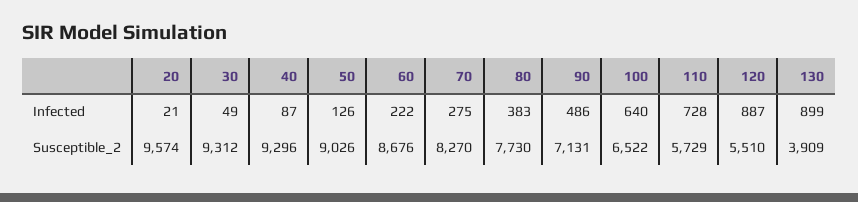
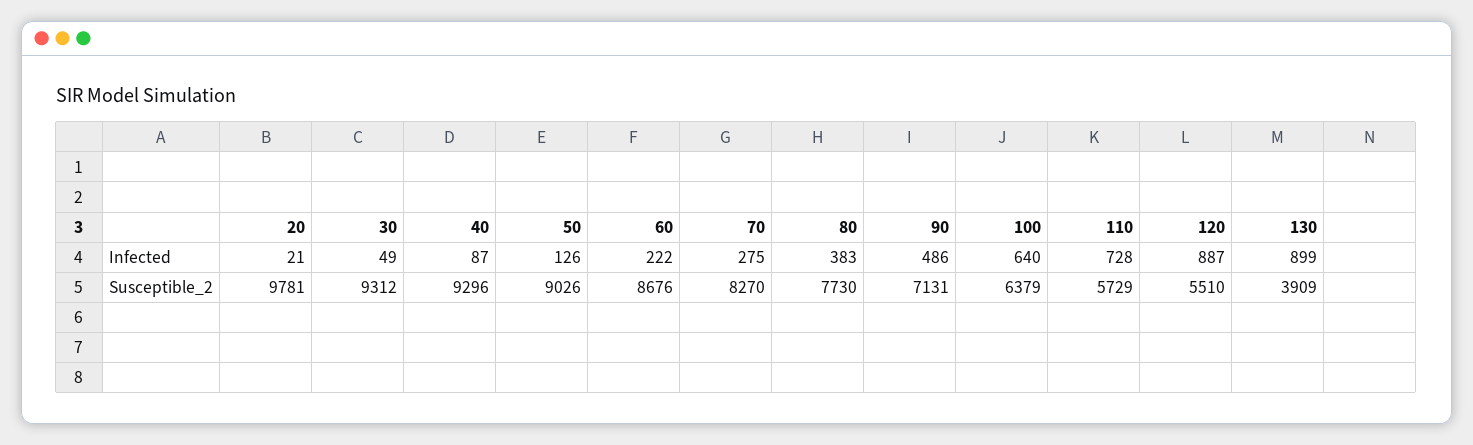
  {
    "20": {
      "Infected": 21,
-     "Susceptible_2": 9574
+     "Susceptible_2": 9781
    },
    "30": {
      "Infected": 49,
      "Susceptible_2": 9312
    },
    "40": {
      "Infected": 87,
      "Susceptible_2": 9296
    },
    "50": {
      "Infected": 126,
      "Susceptible_2": 9026
    },
    "60": {
      "Infected": 222,
      "Susceptible_2": 8676
    },
    "70": {
      "Infected": 275,
      "Susceptible_2": 8270
    },
    "80": {
      "Infected": 383,
      "Susceptible_2": 7730
    },
    "90": {
      "Infected": 486,
      "Susceptible_2": 7131
    },
    "100": {
      "Infected": 640,
-     "Susceptible_2": 6522
+     "Susceptible_2": 6379
    },
    "110": {
      "Infected": 728,
      "Susceptible_2": 5729
    },
    "120": {
      "Infected": 887,
      "Susceptible_2": 5510
    },
    "130": {
      "Infected": 899,
      "Susceptible_2": 3909
    }
  }

